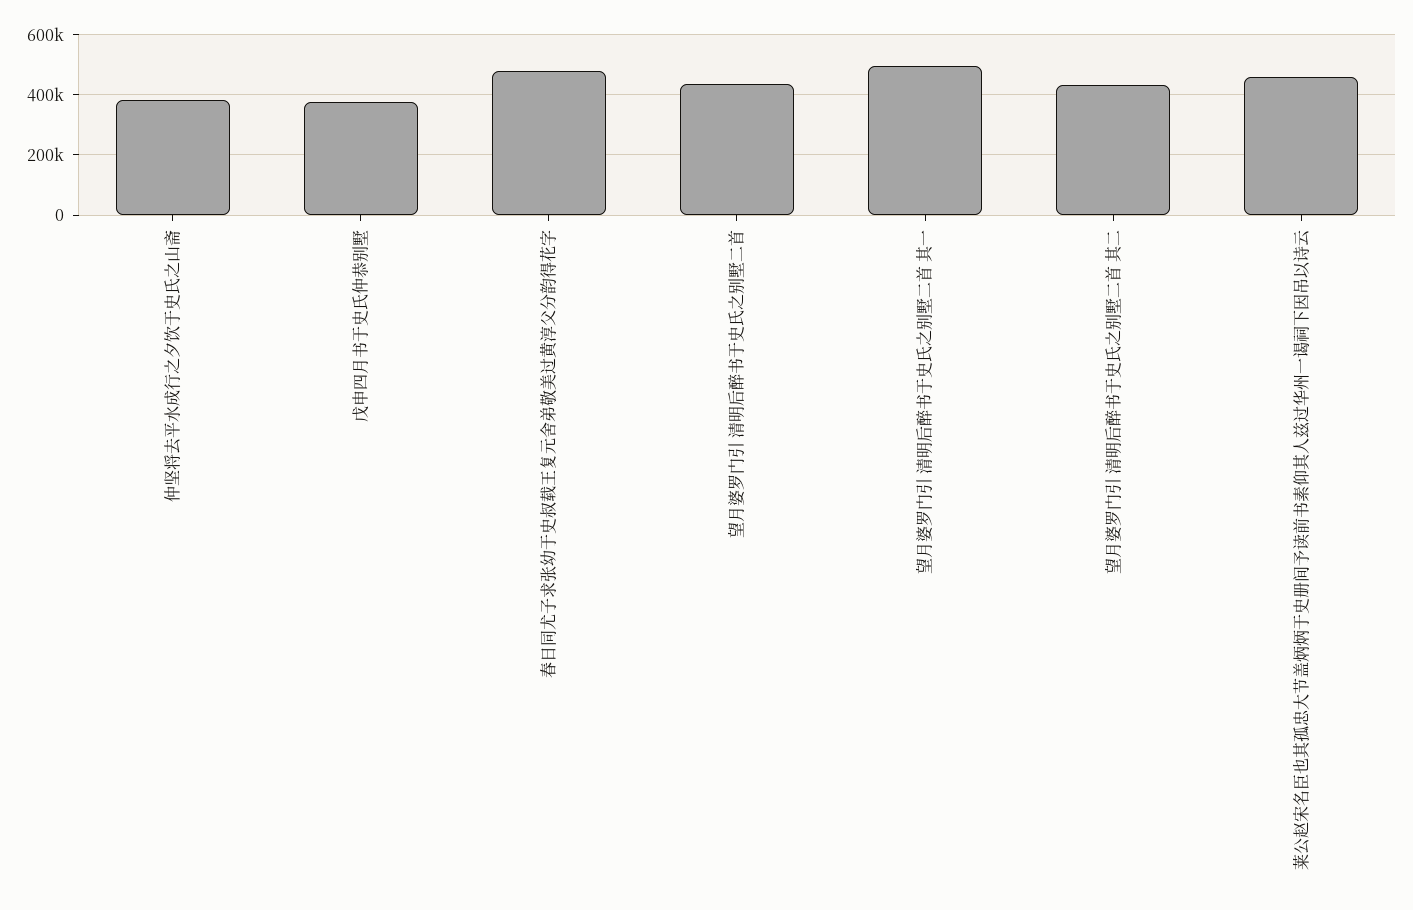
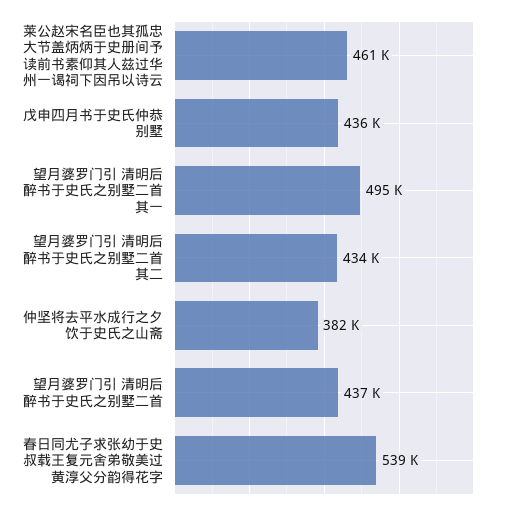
  {
    "仲坚将去平水成行之夕饮于史氏之山斋": 382000,
-   "戊申四月书于史氏仲恭别墅": 380000,
+   "戊申四月书于史氏仲恭别墅": 436000,
-   "春日同尤子求张幼于史叔载王复元舍弟敬美过黄淳父分韵得花字": 480000,
+   "春日同尤子求张幼于史叔载王复元舍弟敬美过黄淳父分韵得花字": 539000,
    "望月婆罗门引 清明后醉书于史氏之别墅二首": 437000,
    "望月婆罗门引 清明后醉书于史氏之别墅二首 其一": 495000,
    "望月婆罗门引 清明后醉书于史氏之别墅二首 其二": 434000,
    "莱公赵宋名臣也其孤忠大节盖炳炳于史册间予读前书素仰其人兹过华州一谒祠下因吊以诗云": 461000
  }

